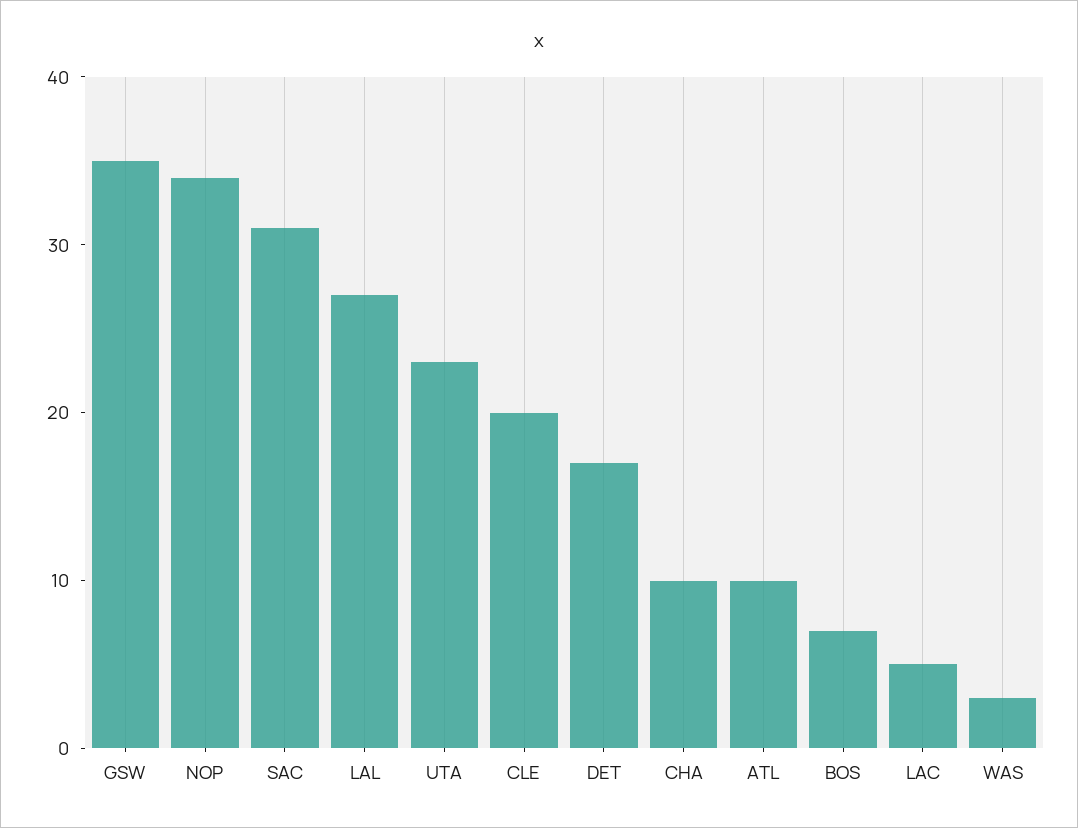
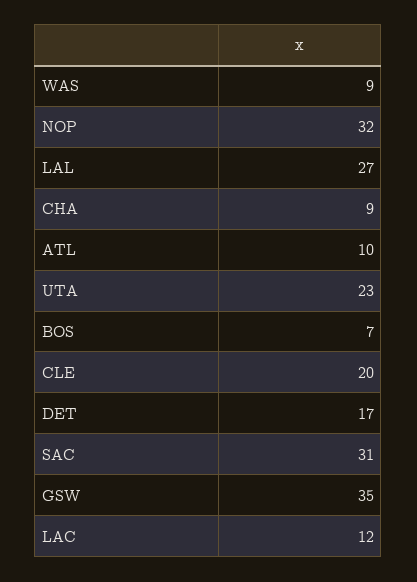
  {
    "GSW": 35,
-   "NOP": 34,
+   "NOP": 32,
    "SAC": 31,
    "LAL": 27,
    "UTA": 23,
    "CLE": 20,
    "DET": 17,
-   "CHA": 10,
+   "CHA": 9,
    "ATL": 10,
    "BOS": 7,
-   "LAC": 5,
+   "LAC": 12,
-   "WAS": 3
+   "WAS": 9
  }

